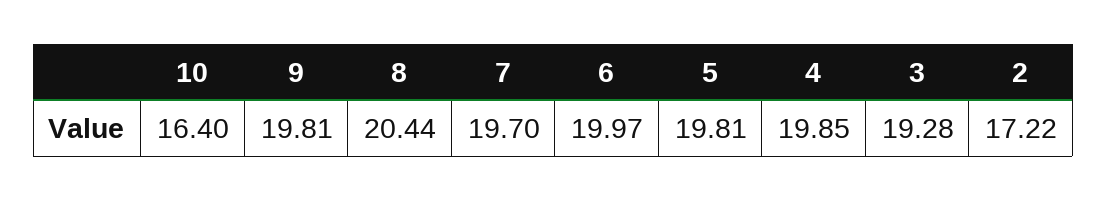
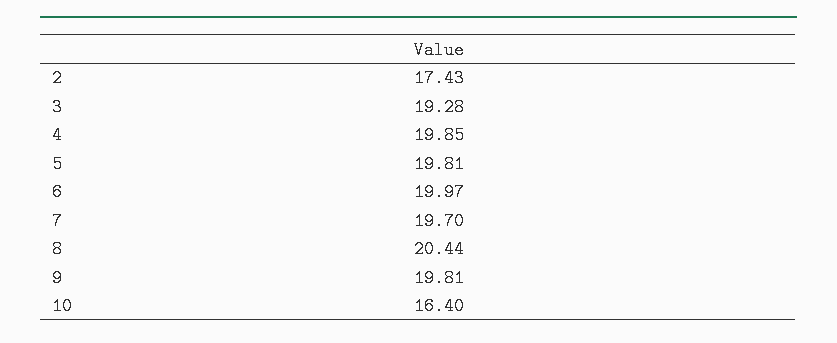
  {
    "10": 16.4,
    "9": 19.81,
    "8": 20.44,
    "7": 19.7,
    "6": 19.97,
    "5": 19.81,
    "4": 19.85,
    "3": 19.28,
-   "2": 17.22
+   "2": 17.43
  }

